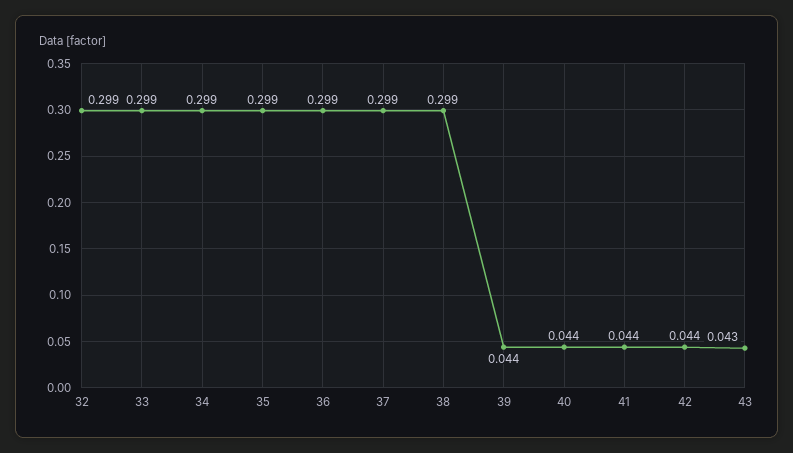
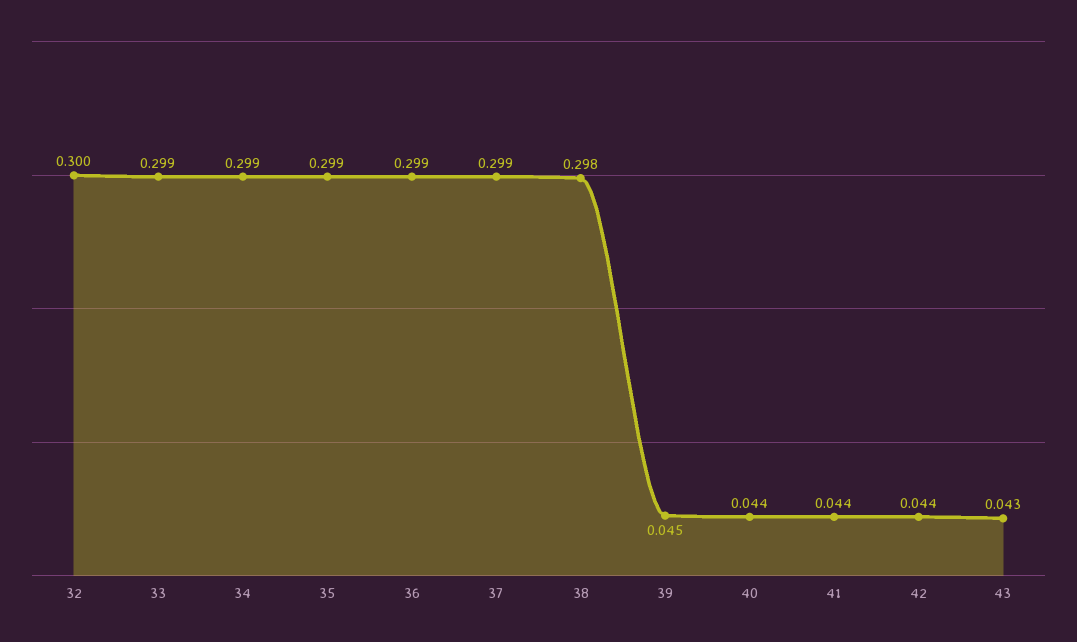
  {
-   "32": 0.299,
+   "32": 0.3,
    "33": 0.299,
    "34": 0.299,
    "35": 0.299,
    "36": 0.299,
    "37": 0.299,
-   "38": 0.299,
+   "38": 0.298,
-   "39": 0.044,
+   "39": 0.045,
    "40": 0.044,
    "41": 0.044,
    "42": 0.044,
    "43": 0.043
  }

